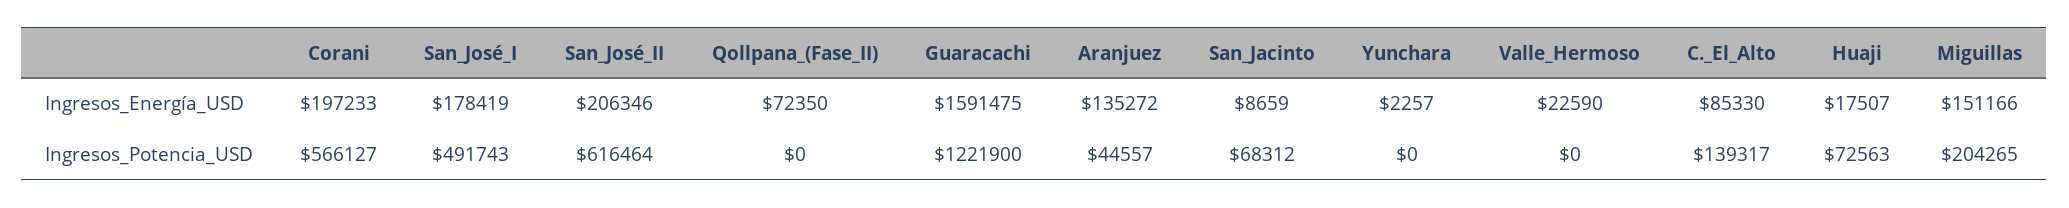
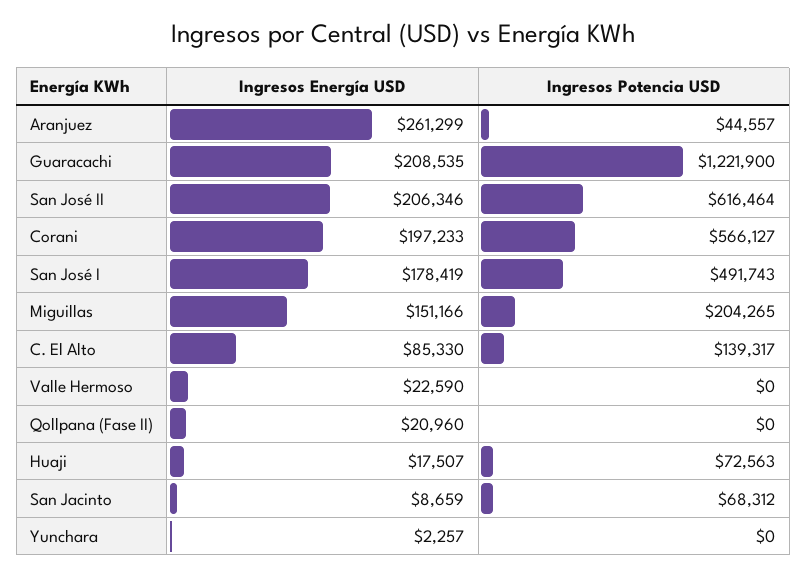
  {
    "Corani": {
      "Ingresos_Energía_USD": 197233,
      "Ingresos_Potencia_USD": 566127
    },
    "San_José_I": {
      "Ingresos_Energía_USD": 178419,
      "Ingresos_Potencia_USD": 491743
    },
    "San_José_II": {
      "Ingresos_Energía_USD": 206346,
      "Ingresos_Potencia_USD": 616464
    },
    "Qollpana_(Fase_II)": {
-     "Ingresos_Energía_USD": 72350,
+     "Ingresos_Energía_USD": 20960,
      "Ingresos_Potencia_USD": 0
    },
    "Guaracachi": {
-     "Ingresos_Energía_USD": 1591475,
+     "Ingresos_Energía_USD": 208535,
      "Ingresos_Potencia_USD": 1221900
    },
    "Aranjuez": {
-     "Ingresos_Energía_USD": 135272,
+     "Ingresos_Energía_USD": 261299,
      "Ingresos_Potencia_USD": 44557
    },
    "San_Jacinto": {
      "Ingresos_Energía_USD": 8659,
      "Ingresos_Potencia_USD": 68312
    },
    "Yunchara": {
      "Ingresos_Energía_USD": 2257,
      "Ingresos_Potencia_USD": 0
    },
    "Valle_Hermoso": {
      "Ingresos_Energía_USD": 22590,
      "Ingresos_Potencia_USD": 0
    },
    "C._El_Alto": {
      "Ingresos_Energía_USD": 85330,
      "Ingresos_Potencia_USD": 139317
    },
    "Huaji": {
      "Ingresos_Energía_USD": 17507,
      "Ingresos_Potencia_USD": 72563
    },
    "Miguillas": {
      "Ingresos_Energía_USD": 151166,
      "Ingresos_Potencia_USD": 204265
    }
  }

